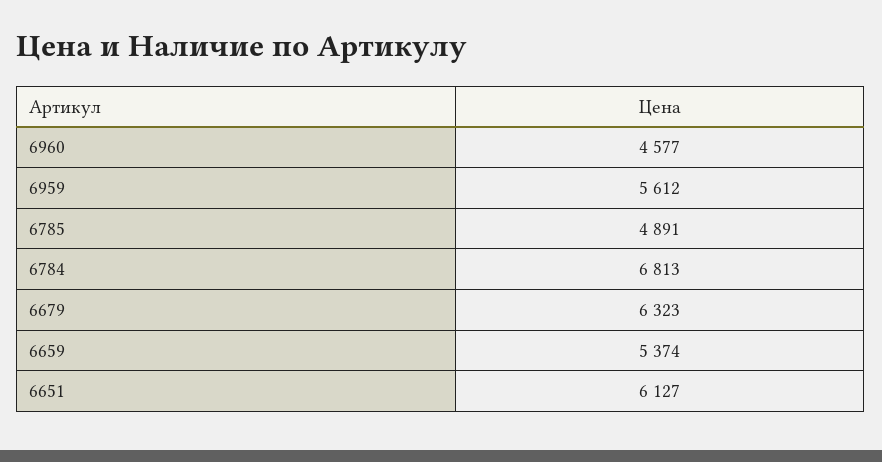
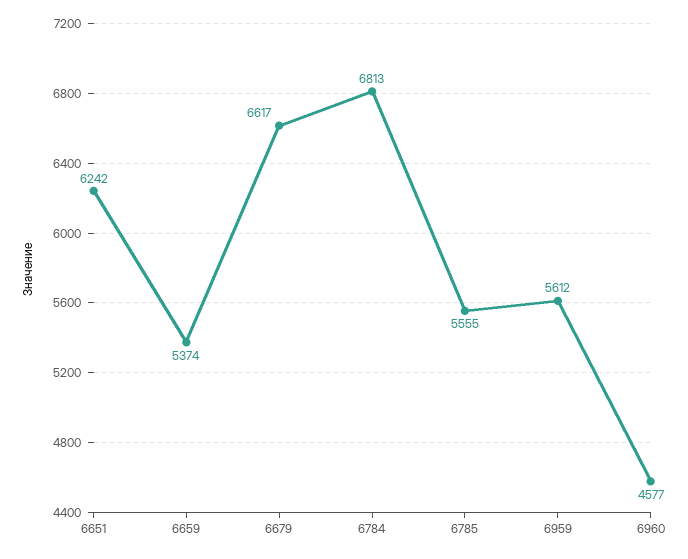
  {
    "6960": 4577,
    "6959": 5612,
-   "6785": 4891,
+   "6785": 5555,
    "6784": 6813,
-   "6679": 6323,
+   "6679": 6617,
    "6659": 5374,
-   "6651": 6127
+   "6651": 6242
  }

